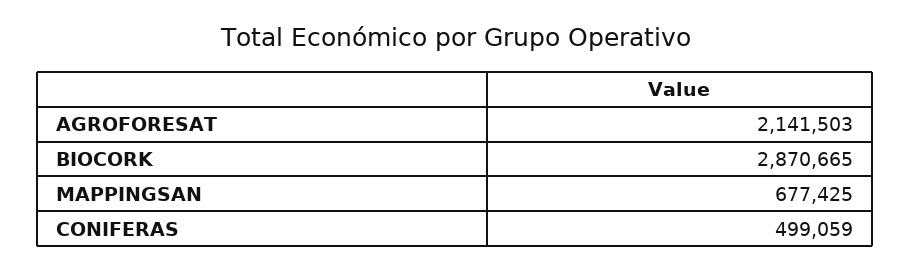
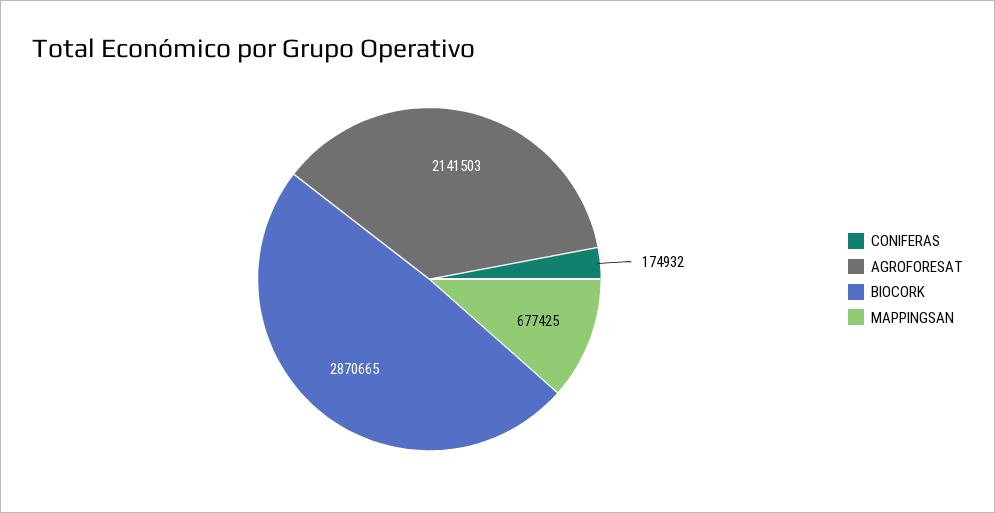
  {
    "AGROFORESAT": 2141503,
    "BIOCORK": 2870665,
    "MAPPINGSAN": 677425,
-   "CONIFERAS": 499059
+   "CONIFERAS": 174932
  }

